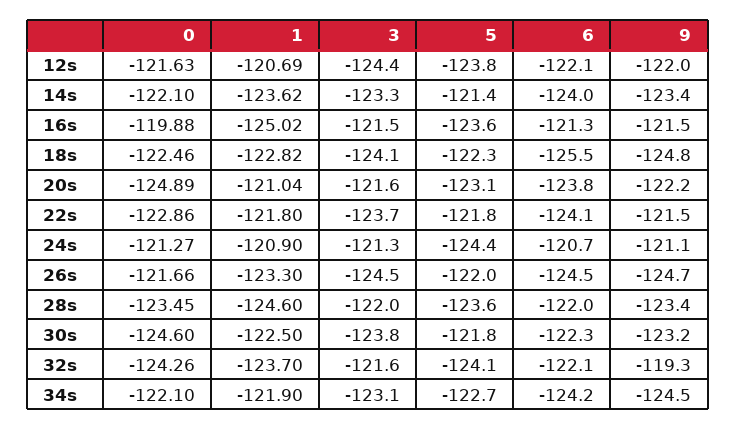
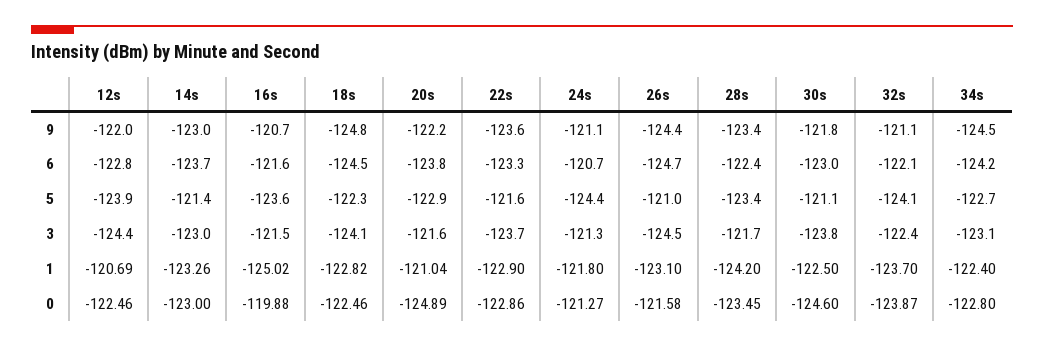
  {
    "0": {
-     "12s": -121.63,
+     "12s": -122.46,
-     "14s": -122.1,
+     "14s": -123,
      "16s": -119.88,
      "18s": -122.46,
      "20s": -124.89,
      "22s": -122.86,
      "24s": -121.27,
-     "26s": -121.66,
+     "26s": -121.58,
      "28s": -123.45,
      "30s": -124.6,
-     "32s": -124.26,
+     "32s": -123.87,
-     "34s": -122.1
+     "34s": -122.8
    },
    "1": {
      "12s": -120.69,
-     "14s": -123.62,
+     "14s": -123.26,
      "16s": -125.02,
      "18s": -122.82,
      "20s": -121.04,
-     "22s": -121.8,
+     "22s": -122.9,
-     "24s": -120.9,
+     "24s": -121.8,
-     "26s": -123.3,
+     "26s": -123.1,
-     "28s": -124.6,
+     "28s": -124.2,
      "30s": -122.5,
      "32s": -123.7,
-     "34s": -121.9
+     "34s": -122.4
    },
    "3": {
      "12s": -124.4,
-     "14s": -123.3,
+     "14s": -123,
      "16s": -121.5,
      "18s": -124.1,
      "20s": -121.6,
      "22s": -123.7,
      "24s": -121.3,
      "26s": -124.5,
-     "28s": -122,
+     "28s": -121.7,
      "30s": -123.8,
-     "32s": -121.6,
+     "32s": -122.4,
      "34s": -123.1
    },
    "5": {
-     "12s": -123.8,
+     "12s": -123.9,
      "14s": -121.4,
      "16s": -123.6,
      "18s": -122.3,
-     "20s": -123.1,
+     "20s": -122.9,
-     "22s": -121.8,
+     "22s": -121.6,
      "24s": -124.4,
-     "26s": -122,
+     "26s": -121,
-     "28s": -123.6,
+     "28s": -123.4,
-     "30s": -121.8,
+     "30s": -121.1,
      "32s": -124.1,
      "34s": -122.7
    },
    "6": {
-     "12s": -122.1,
+     "12s": -122.8,
-     "14s": -124,
+     "14s": -123.7,
-     "16s": -121.3,
+     "16s": -121.6,
-     "18s": -125.5,
+     "18s": -124.5,
      "20s": -123.8,
-     "22s": -124.1,
+     "22s": -123.3,
      "24s": -120.7,
-     "26s": -124.5,
+     "26s": -124.7,
-     "28s": -122,
+     "28s": -122.4,
-     "30s": -122.3,
+     "30s": -123,
      "32s": -122.1,
      "34s": -124.2
    },
    "9": {
      "12s": -122,
-     "14s": -123.4,
+     "14s": -123,
-     "16s": -121.5,
+     "16s": -120.7,
      "18s": -124.8,
      "20s": -122.2,
-     "22s": -121.5,
+     "22s": -123.6,
      "24s": -121.1,
-     "26s": -124.7,
+     "26s": -124.4,
      "28s": -123.4,
-     "30s": -123.2,
+     "30s": -121.8,
-     "32s": -119.3,
+     "32s": -121.1,
      "34s": -124.5
    }
  }

